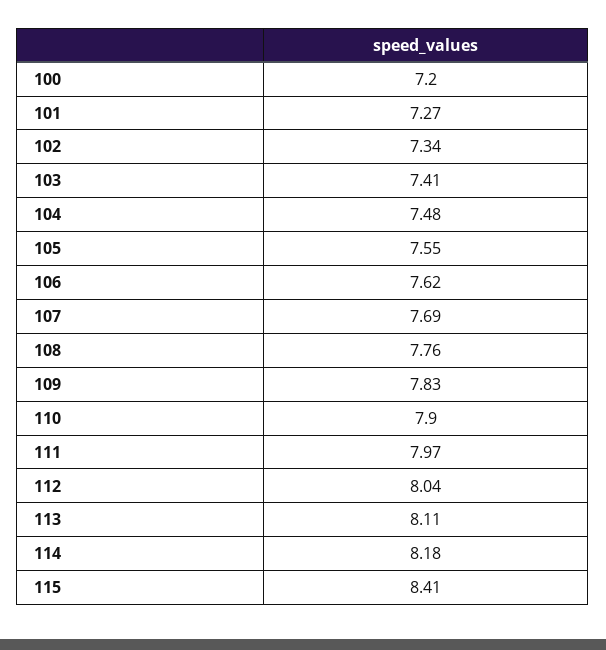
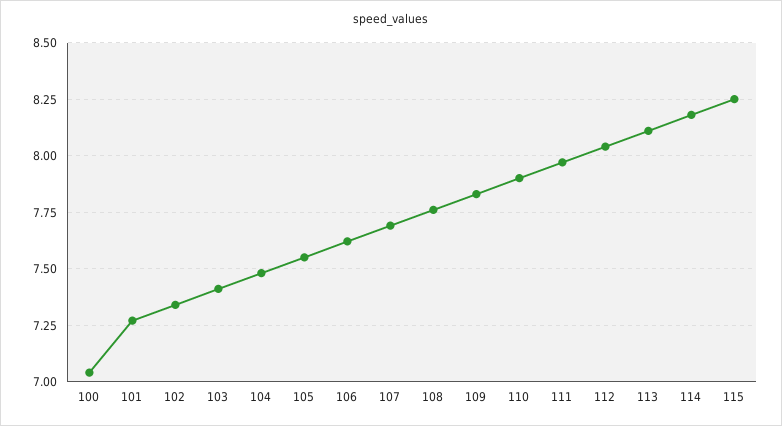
  {
-   "100": 7.2,
+   "100": 7.05,
    "101": 7.27,
    "102": 7.34,
    "103": 7.41,
    "104": 7.48,
    "105": 7.55,
    "106": 7.62,
    "107": 7.69,
    "108": 7.76,
    "109": 7.83,
    "110": 7.9,
    "111": 7.97,
    "112": 8.04,
    "113": 8.11,
    "114": 8.18,
-   "115": 8.41
+   "115": 8.25
  }

